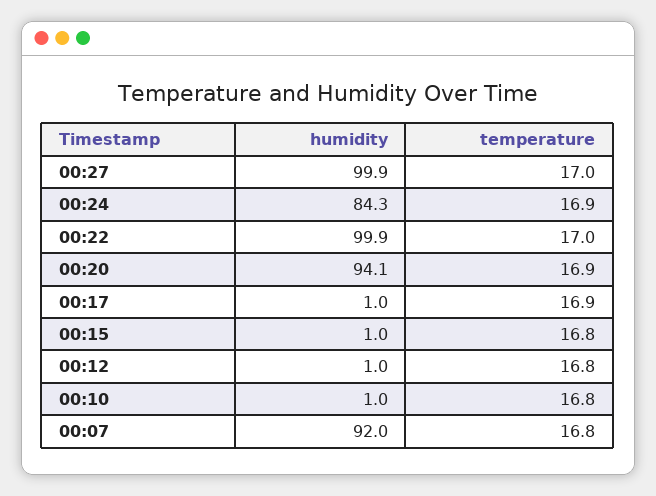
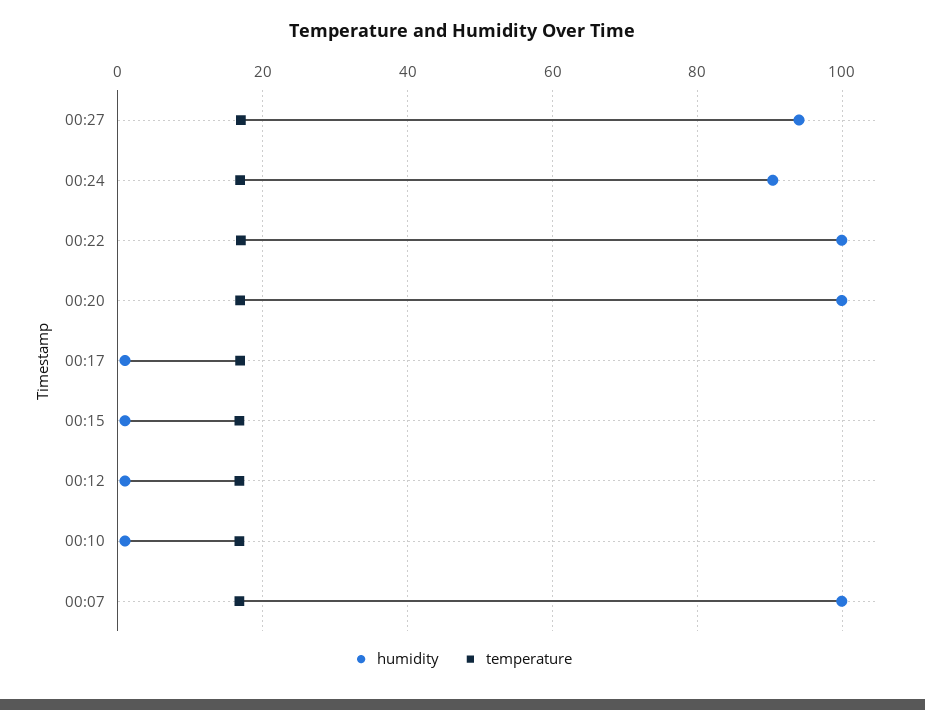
  {
    "humidity": {
-     "00:27": 99.9,
+     "00:27": 94,
-     "00:24": 84.3,
+     "00:24": 90,
      "00:22": 99.9,
-     "00:20": 94.1,
+     "00:20": 100,
      "00:17": 1,
      "00:15": 1,
      "00:12": 1,
      "00:10": 1,
-     "00:07": 92
+     "00:07": 100
    },
    "temperature": {
      "00:27": 17,
      "00:24": 16.9,
      "00:22": 17,
      "00:20": 16.9,
      "00:17": 16.9,
      "00:15": 16.8,
      "00:12": 16.8,
      "00:10": 16.8,
      "00:07": 16.8
    }
  }

